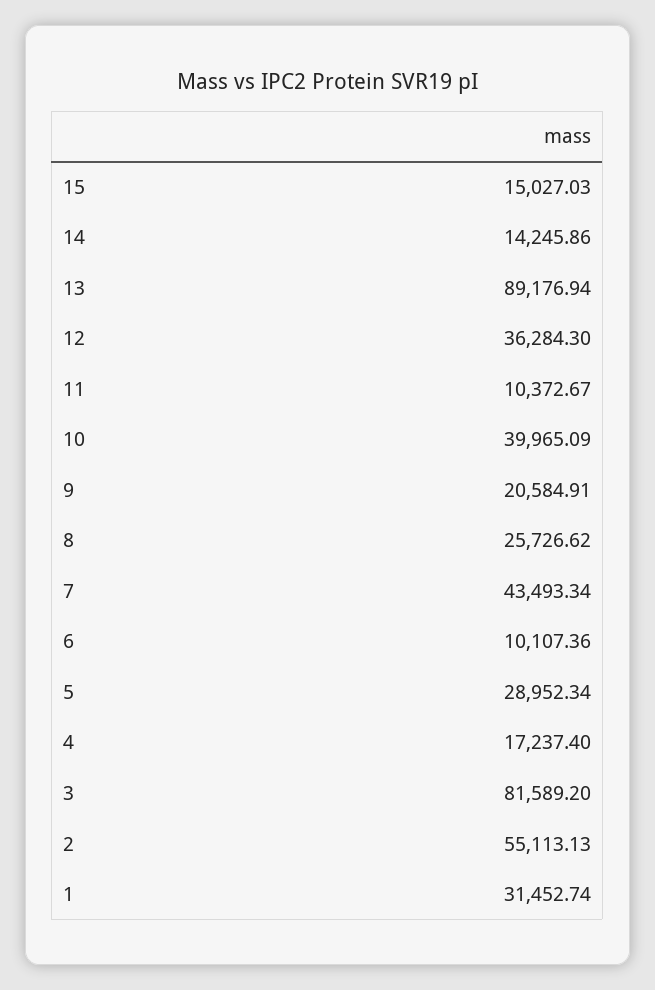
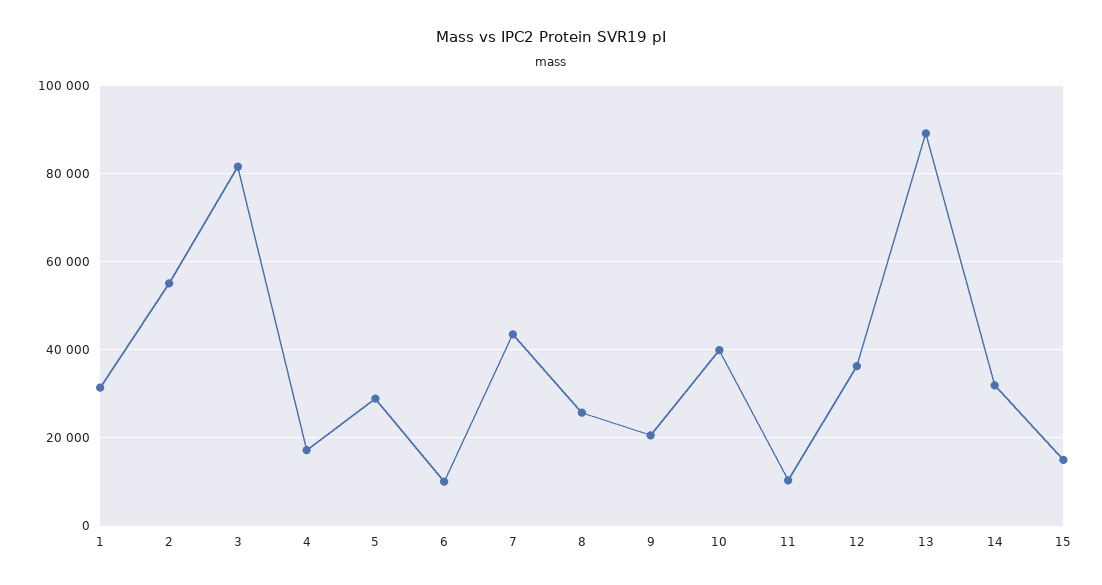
  {
    "15": 15027.03,
-   "14": 14245.86,
+   "14": 32000,
    "13": 89176.94,
    "12": 36284.3,
    "11": 10372.67,
    "10": 39965.09,
    "9": 20584.91,
    "8": 25726.62,
    "7": 43493.34,
    "6": 10107.36,
    "5": 28952.34,
    "4": 17237.4,
    "3": 81589.2,
    "2": 55113.13,
    "1": 31452.74
  }

